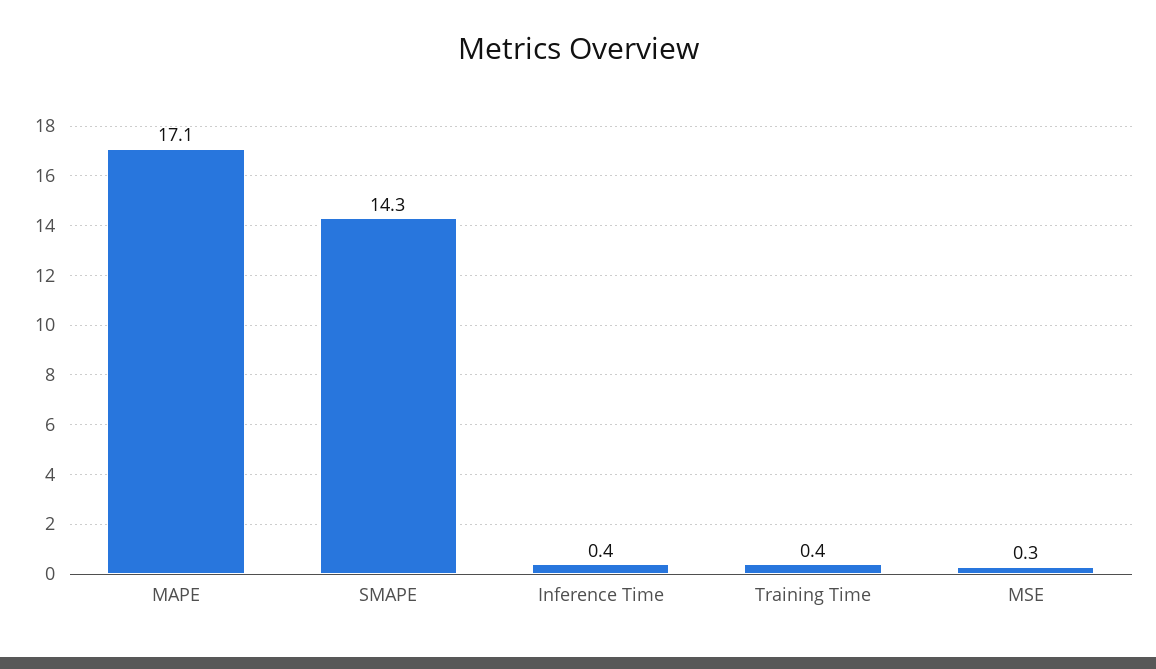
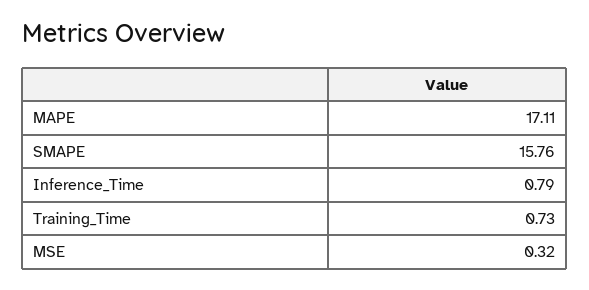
  {
    "MAPE": 17.11,
-   "SMAPE": 14.3,
+   "SMAPE": 15.76,
-   "Inference Time": 0.4,
+   "Inference Time": 0.79,
-   "Training Time": 0.4,
+   "Training Time": 0.73,
    "MSE": 0.32
  }

